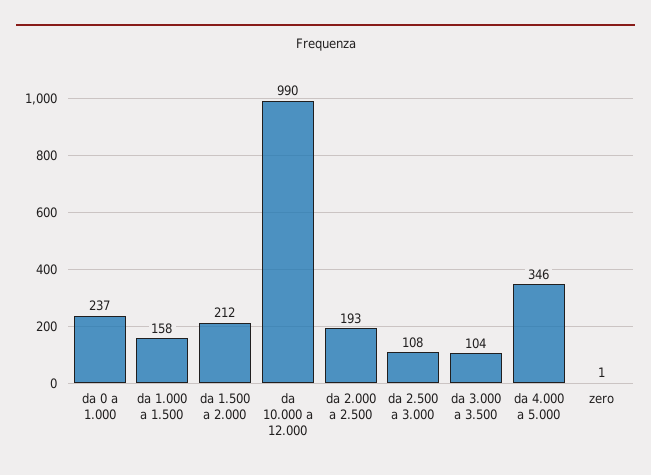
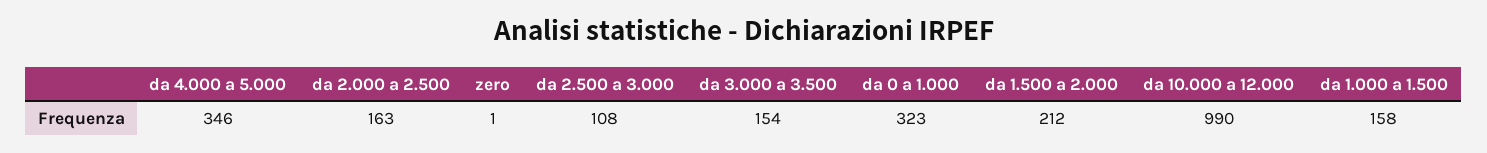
  {
-   "da 0 a 1.000": 237,
+   "da 0 a 1.000": 323,
    "da 1.000 a 1.500": 158,
    "da 1.500 a 2.000": 212,
    "da 10.000 a 12.000": 990,
-   "da 2.000 a 2.500": 193,
+   "da 2.000 a 2.500": 163,
    "da 2.500 a 3.000": 108,
-   "da 3.000 a 3.500": 104,
+   "da 3.000 a 3.500": 154,
    "da 4.000 a 5.000": 346,
    "zero": 1
  }

